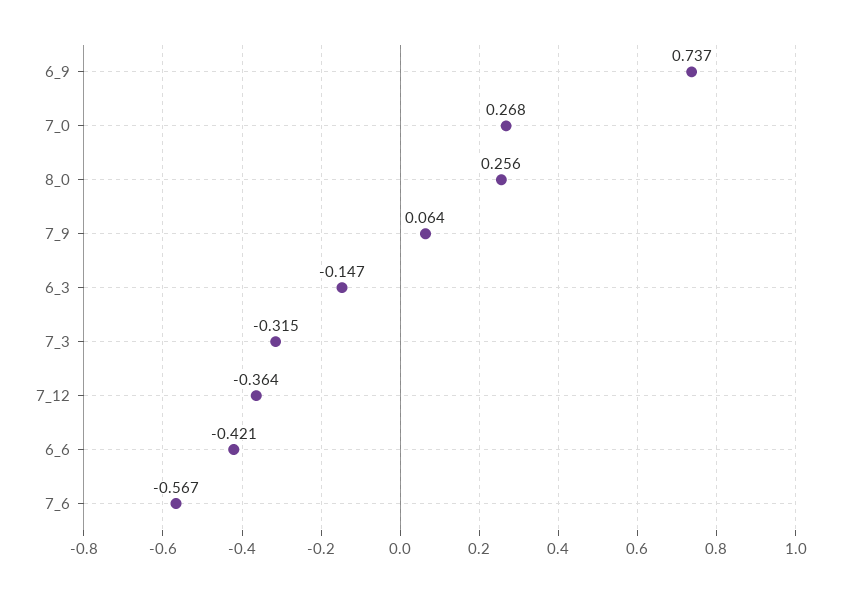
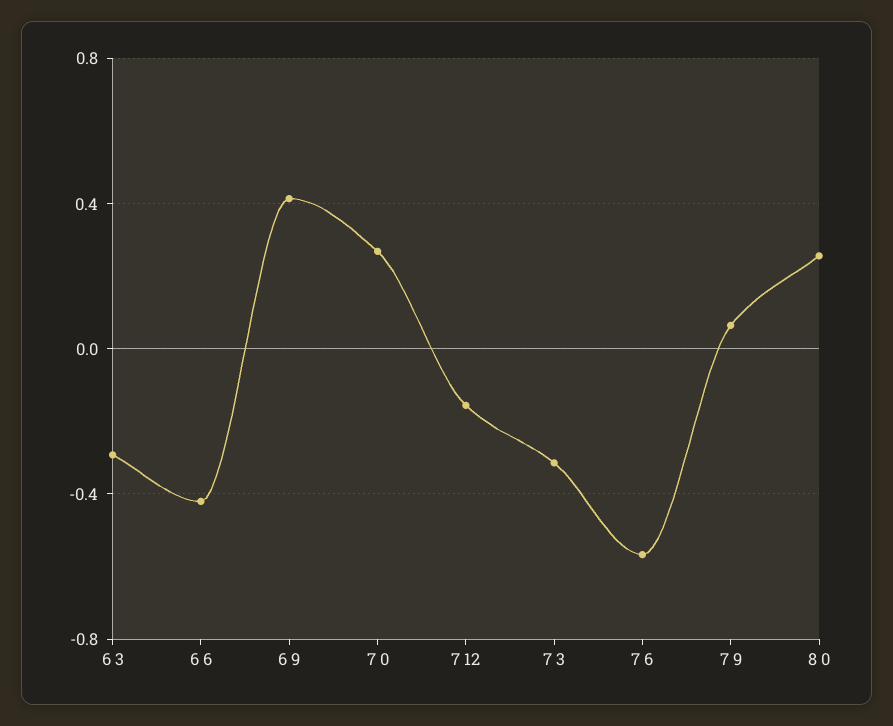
  {
-   "6_9": 0.737,
+   "6_9": 0.4,
    "7_0": 0.268,
    "8_0": 0.256,
    "7_9": 0.064,
-   "6_3": -0.147,
+   "6_3": -0.3,
    "7_3": -0.315,
-   "7_12": -0.364,
+   "7_12": -0.15,
    "6_6": -0.421,
    "7_6": -0.567
  }

